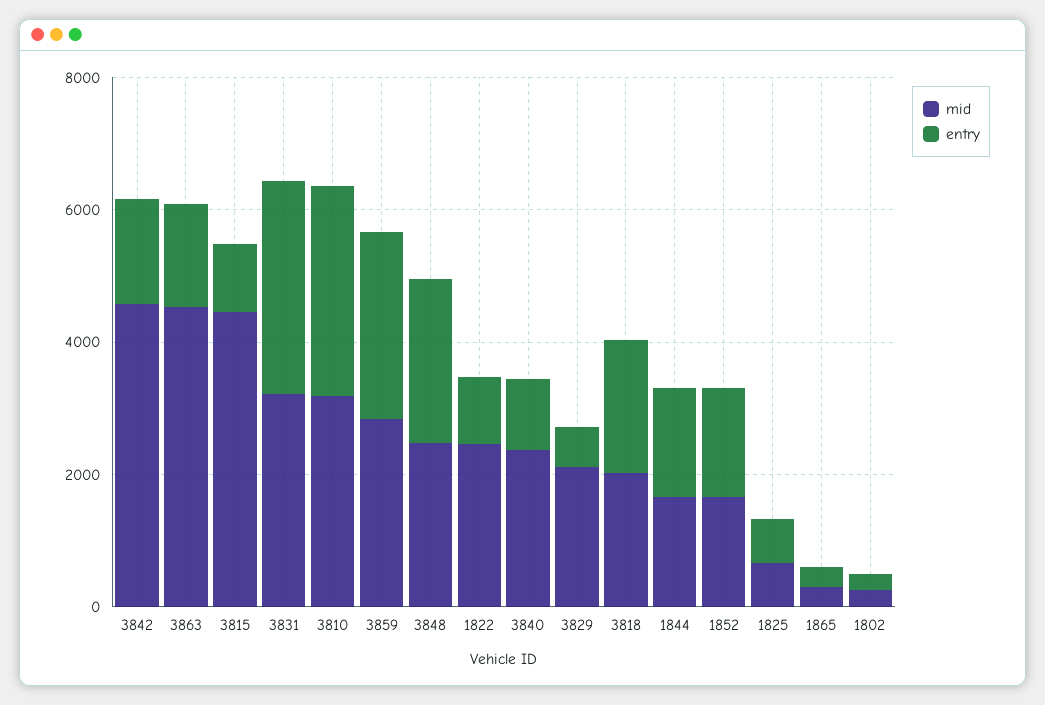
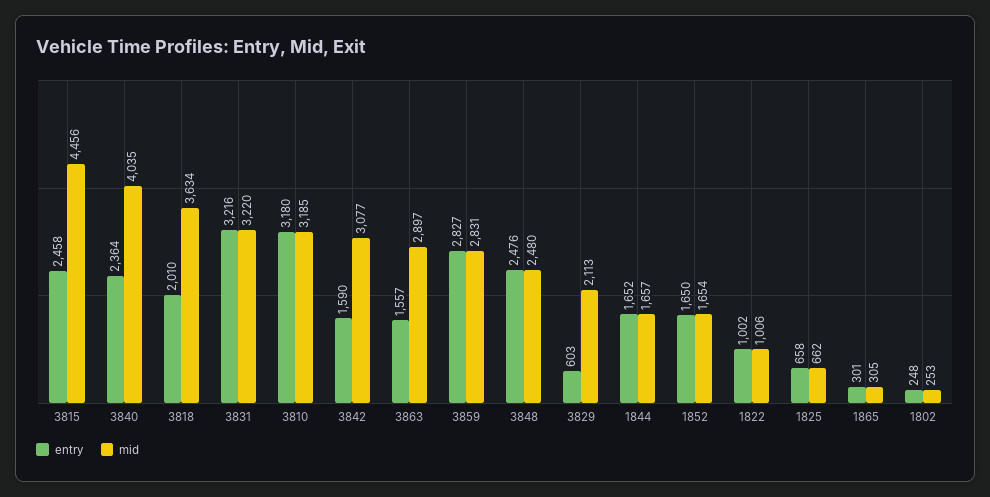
  {
    "mid": {
-     "3842": 4500,
+     "3842": 3077,
-     "3863": 4500,
+     "3863": 2897,
      "3815": 4456,
      "3831": 3220,
      "3810": 3185,
      "3859": 2831,
      "3848": 2480,
-     "1822": 2500,
+     "1822": 1006,
-     "3840": 2500,
+     "3840": 4035,
      "3829": 2113,
-     "3818": 2000,
+     "3818": 3634,
      "1844": 1657,
      "1852": 1654,
      "1825": 662,
      "1865": 305,
      "1802": 253
    },
    "entry": {
      "3842": 1590,
      "3863": 1557,
-     "3815": 1000,
+     "3815": 2458,
      "3831": 3216,
      "3810": 3180,
      "3859": 2827,
      "3848": 2476,
      "1822": 1002,
-     "3840": 1000,
+     "3840": 2364,
      "3829": 603,
      "3818": 2010,
      "1844": 1652,
      "1852": 1650,
      "1825": 658,
      "1865": 301,
      "1802": 248
    }
  }

